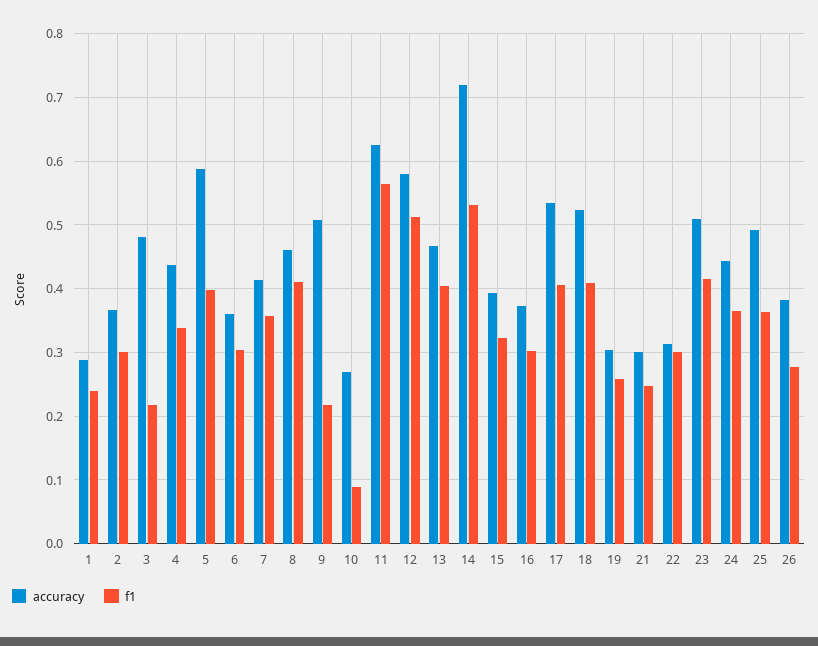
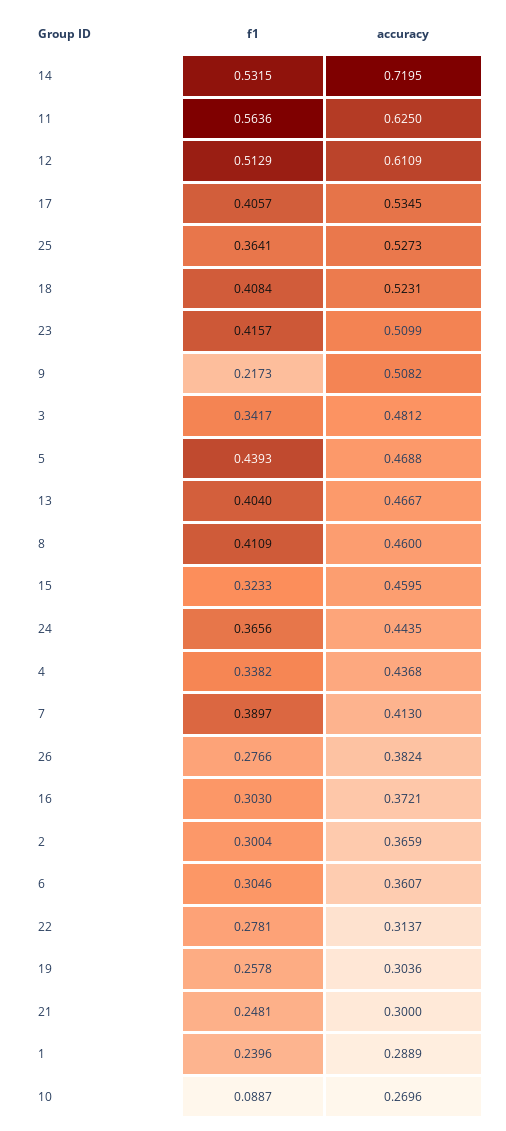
  {
    "accuracy": {
      "1": 0.2889,
      "2": 0.3659,
      "3": 0.4812,
      "4": 0.4368,
-     "5": 0.59,
+     "5": 0.4688,
      "6": 0.3607,
      "7": 0.413,
      "8": 0.46,
      "9": 0.5082,
      "10": 0.2696,
      "11": 0.625,
-     "12": 0.58,
+     "12": 0.6109,
      "13": 0.4667,
      "14": 0.7195,
-     "15": 0.39,
+     "15": 0.4595,
      "16": 0.3721,
      "17": 0.5345,
      "18": 0.5231,
      "19": 0.3036,
      "21": 0.3,
      "22": 0.3137,
      "23": 0.5099,
      "24": 0.4435,
-     "25": 0.49,
+     "25": 0.5273,
      "26": 0.3824
    },
    "f1": {
      "1": 0.2396,
      "2": 0.3004,
-     "3": 0.22,
+     "3": 0.3417,
      "4": 0.3382,
-     "5": 0.4,
+     "5": 0.4393,
      "6": 0.3046,
-     "7": 0.36,
+     "7": 0.3897,
      "8": 0.4109,
      "9": 0.2173,
      "10": 0.0887,
      "11": 0.5636,
      "12": 0.5129,
      "13": 0.404,
      "14": 0.5315,
      "15": 0.3233,
      "16": 0.303,
      "17": 0.4057,
      "18": 0.4084,
      "19": 0.2578,
      "21": 0.2481,
-     "22": 0.3,
+     "22": 0.2781,
      "23": 0.4157,
      "24": 0.3656,
      "25": 0.3641,
      "26": 0.2766
    }
  }

